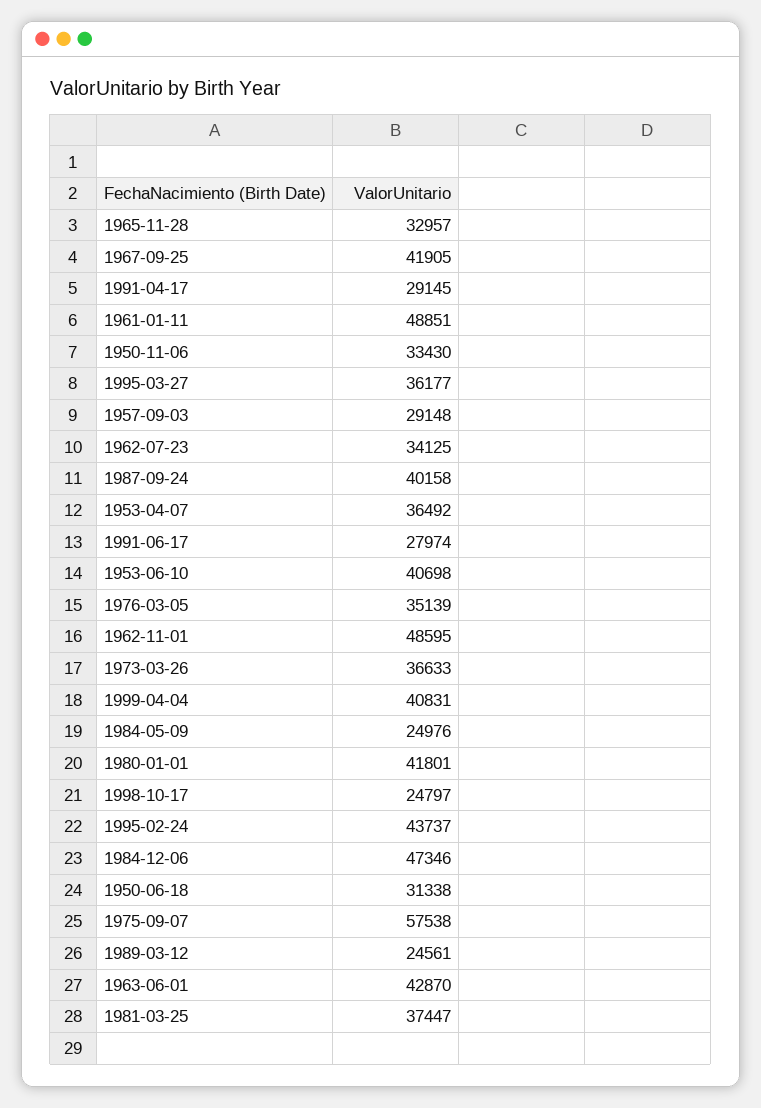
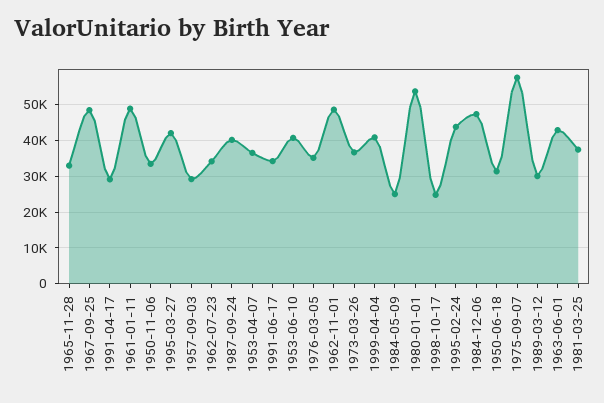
  {
    "1965-11-28": 32957,
-   "1967-09-25": 41905,
+   "1967-09-25": 48000,
    "1991-04-17": 29145,
    "1961-01-11": 48851,
    "1950-11-06": 33430,
-   "1995-03-27": 36177,
+   "1995-03-27": 42000,
    "1957-09-03": 29148,
    "1962-07-23": 34125,
    "1987-09-24": 40158,
    "1953-04-07": 36492,
-   "1991-06-17": 27974,
+   "1991-06-17": 34000,
    "1953-06-10": 40698,
    "1976-03-05": 35139,
    "1962-11-01": 48595,
    "1973-03-26": 36633,
    "1999-04-04": 40831,
    "1984-05-09": 24976,
-   "1980-01-01": 41801,
+   "1980-01-01": 54000,
    "1998-10-17": 24797,
    "1995-02-24": 43737,
    "1984-12-06": 47346,
    "1950-06-18": 31338,
    "1975-09-07": 57538,
-   "1989-03-12": 24561,
+   "1989-03-12": 30000,
    "1963-06-01": 42870,
    "1981-03-25": 37447
  }

